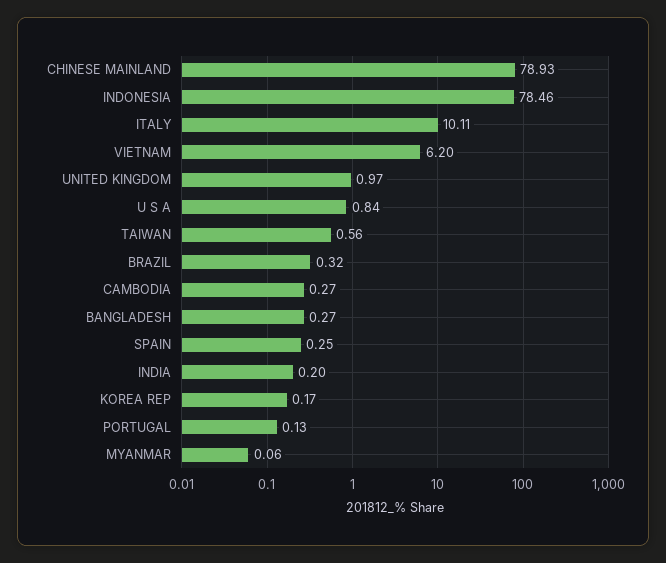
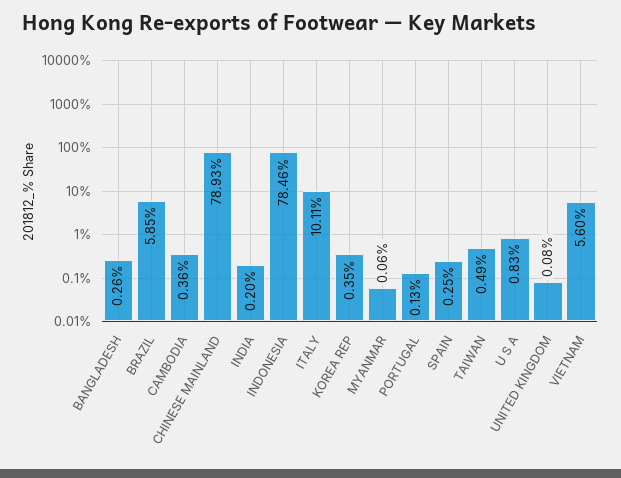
  {
    "CHINESE MAINLAND": 78.93,
    "INDONESIA": 78.46,
    "ITALY": 10.11,
-   "VIETNAM": 6.2,
+   "VIETNAM": 5.6,
-   "UNITED KINGDOM": 0.97,
+   "UNITED KINGDOM": 0.08,
-   "U S A": 0.84,
+   "U S A": 0.83,
-   "TAIWAN": 0.56,
+   "TAIWAN": 0.49,
-   "BRAZIL": 0.32,
+   "BRAZIL": 5.85,
-   "CAMBODIA": 0.27,
+   "CAMBODIA": 0.36,
-   "BANGLADESH": 0.27,
+   "BANGLADESH": 0.26,
    "SPAIN": 0.25,
    "INDIA": 0.2,
-   "KOREA REP": 0.17,
+   "KOREA REP": 0.35,
    "PORTUGAL": 0.13,
    "MYANMAR": 0.06
  }

